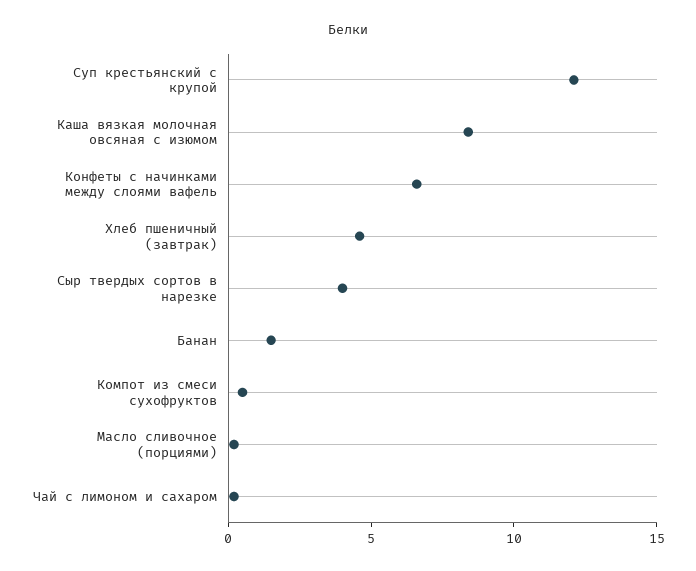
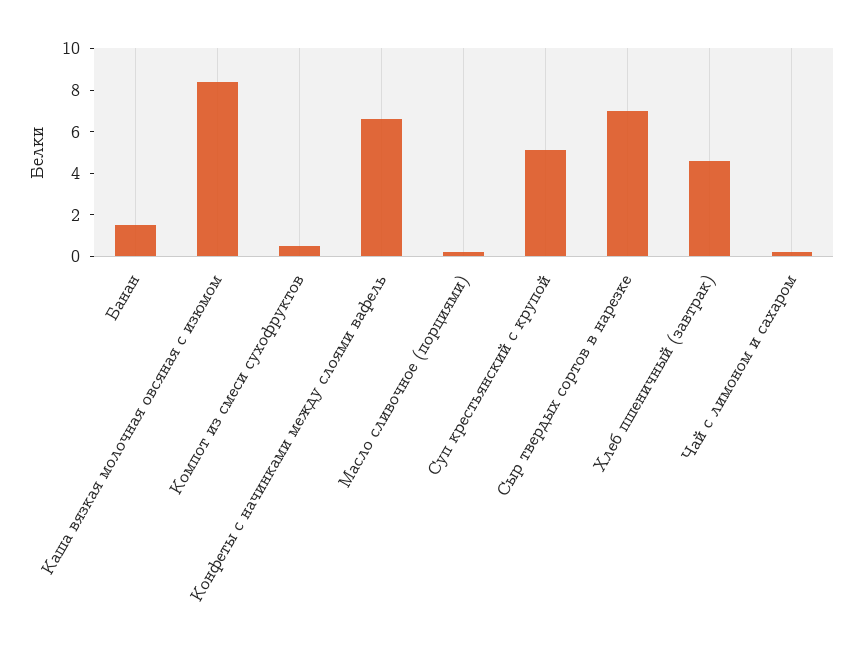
  {
-   "Суп крестьянский с крупой": 12,
+   "Суп крестьянский с крупой": 5,
    "Каша вязкая молочная овсяная с изюмом": 8.5,
    "Конфеты с начинками между слоями вафель": 6.5,
    "Хлеб пшеничный (завтрак)": 4.5,
-   "Сыр твердых сортов в нарезке": 4,
+   "Сыр твердых сортов в нарезке": 7,
    "Банан": 1.5,
    "Компот из смеси сухофруктов": 0.5,
    "Масло сливочное (порциями)": 0,
    "Чай с лимоном и сахаром": 0
  }

